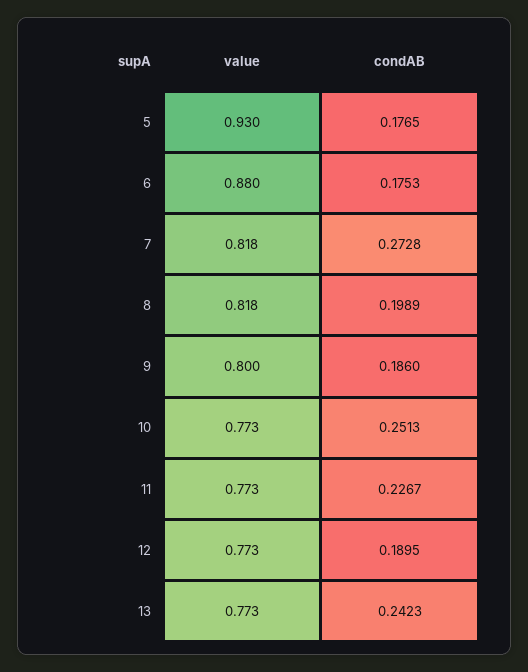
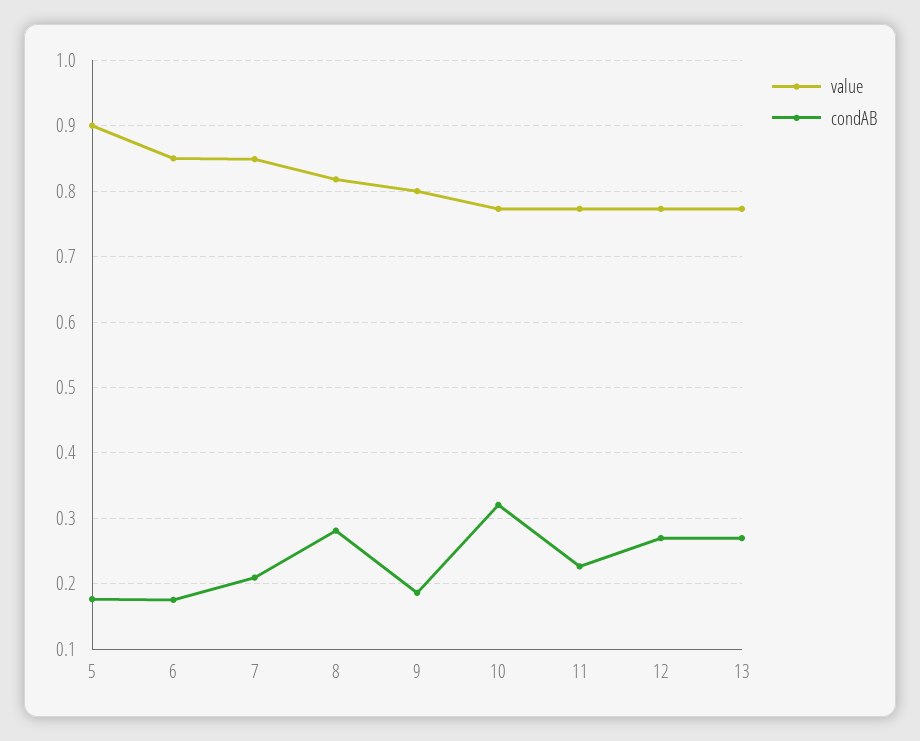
  {
    "value": {
-     "5": 0.93,
+     "5": 0.9,
-     "6": 0.88,
+     "6": 0.85,
-     "7": 0.818,
+     "7": 0.85,
      "8": 0.818,
      "9": 0.8,
      "10": 0.773,
      "11": 0.773,
      "12": 0.773,
      "13": 0.773
    },
    "condAB": {
      "5": 0.1765,
      "6": 0.1753,
-     "7": 0.2728,
+     "7": 0.21,
-     "8": 0.1989,
+     "8": 0.28,
      "9": 0.186,
-     "10": 0.2513,
+     "10": 0.32,
      "11": 0.2267,
-     "12": 0.1895,
+     "12": 0.27,
-     "13": 0.2423
+     "13": 0.27
    }
  }

